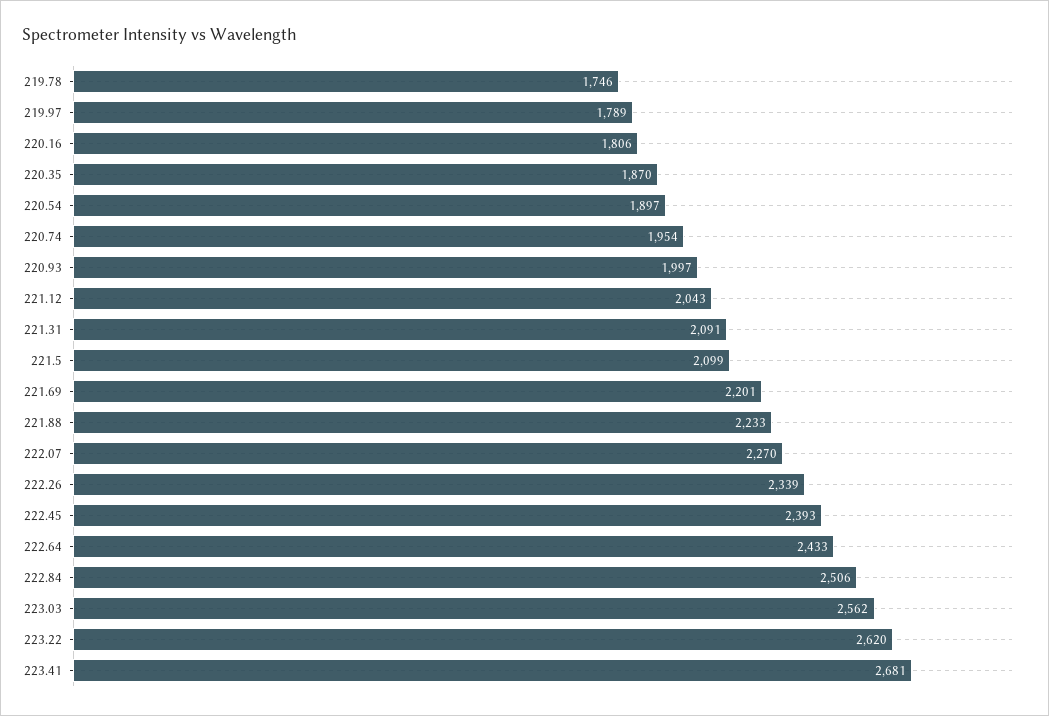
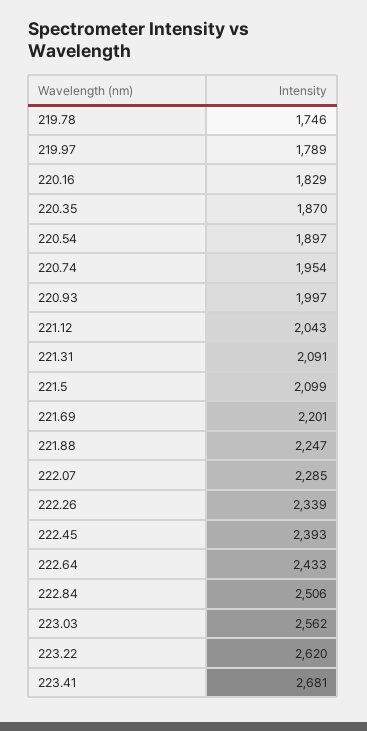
  {
    "219.78": 1746,
    "219.97": 1789,
-   "220.16": 1806,
+   "220.16": 1829,
    "220.35": 1870,
    "220.54": 1897,
    "220.74": 1954,
    "220.93": 1997,
    "221.12": 2043,
    "221.31": 2091,
    "221.5": 2099,
    "221.69": 2201,
-   "221.88": 2233,
+   "221.88": 2247,
-   "222.07": 2270,
+   "222.07": 2285,
    "222.26": 2339,
    "222.45": 2393,
    "222.64": 2433,
    "222.84": 2506,
    "223.03": 2562,
    "223.22": 2620,
    "223.41": 2681
  }

